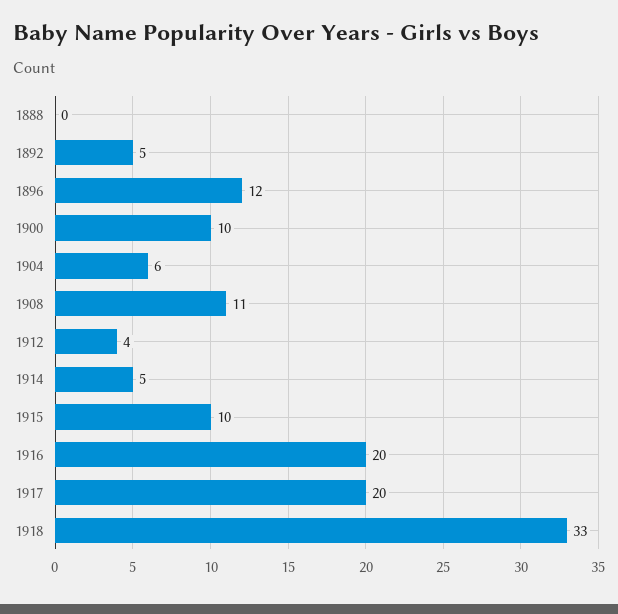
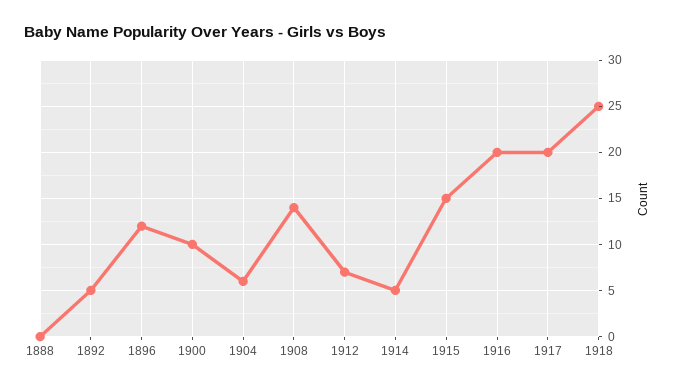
  {
    "1888": 0,
    "1892": 5,
    "1896": 12,
    "1900": 10,
    "1904": 6,
-   "1908": 11,
+   "1908": 14,
-   "1912": 4,
+   "1912": 7,
    "1914": 5,
-   "1915": 10,
+   "1915": 15,
    "1916": 20,
    "1917": 20,
-   "1918": 33
+   "1918": 25
  }

